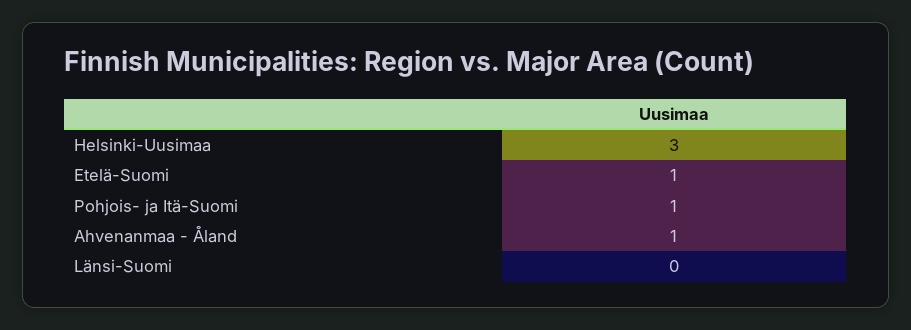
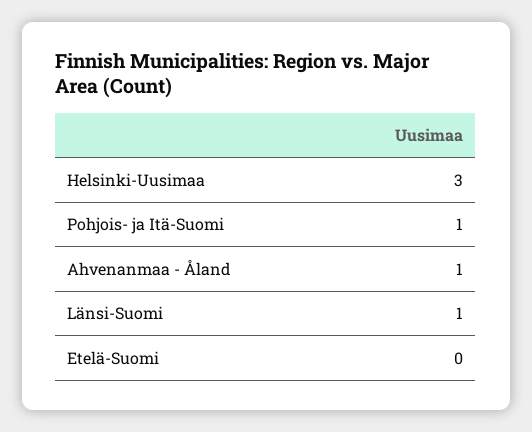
  {
    "Helsinki-Uusimaa": 3,
-   "Etelä-Suomi": 1,
+   "Etelä-Suomi": 0,
    "Pohjois- ja Itä-Suomi": 1,
    "Ahvenanmaa - Åland": 1,
-   "Länsi-Suomi": 0
+   "Länsi-Suomi": 1
  }

